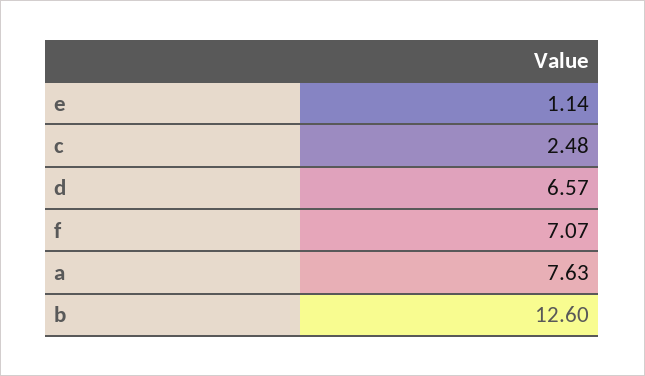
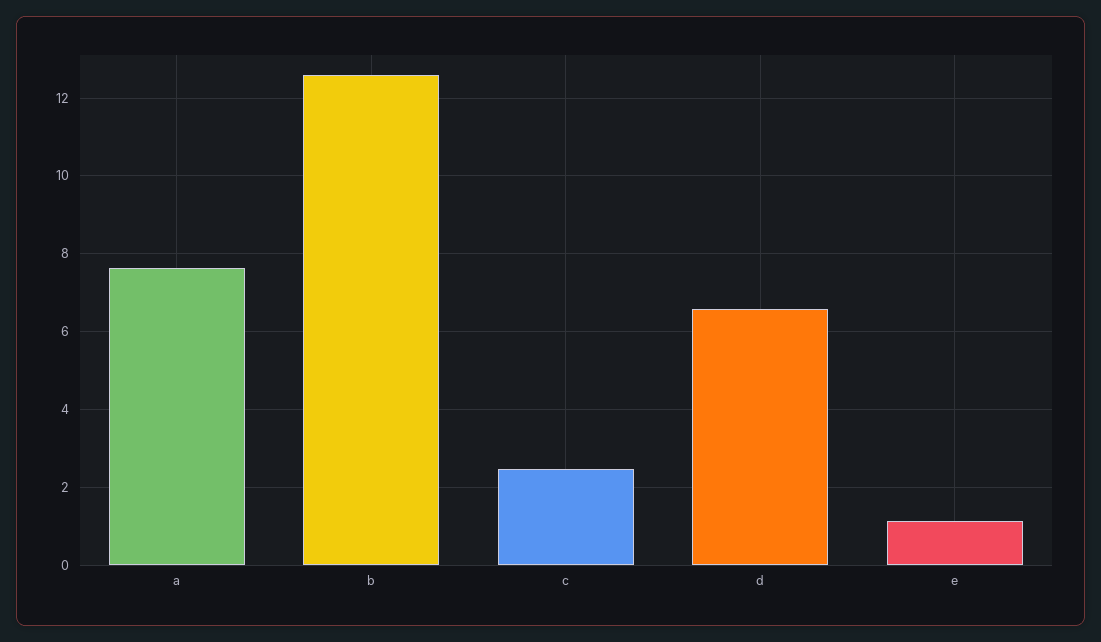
  {
    "e": 1.14,
    "c": 2.48,
    "d": 6.57,
-   "f": 7.07,
    "a": 7.63,
    "b": 12.6
  }

